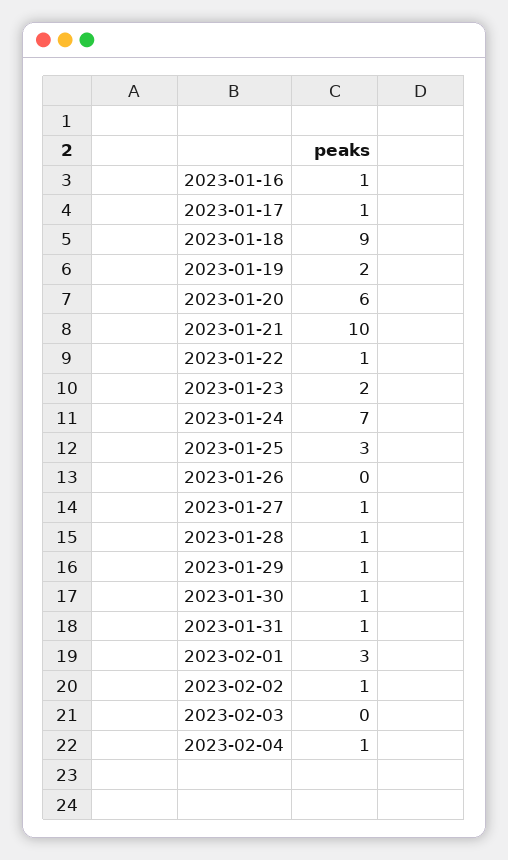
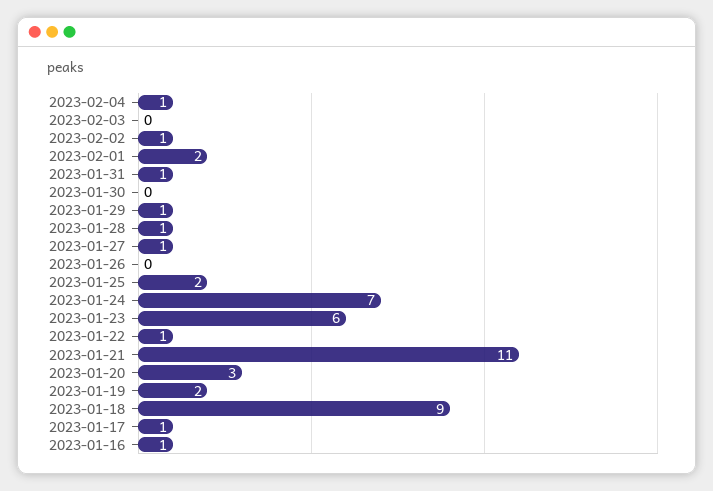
  {
    "2023-01-16": 1,
    "2023-01-17": 1,
    "2023-01-18": 9,
    "2023-01-19": 2,
-   "2023-01-20": 6,
+   "2023-01-20": 3,
-   "2023-01-21": 10,
+   "2023-01-21": 11,
    "2023-01-22": 1,
-   "2023-01-23": 2,
+   "2023-01-23": 6,
    "2023-01-24": 7,
-   "2023-01-25": 3,
+   "2023-01-25": 2,
    "2023-01-26": 0,
    "2023-01-27": 1,
    "2023-01-28": 1,
    "2023-01-29": 1,
-   "2023-01-30": 1,
+   "2023-01-30": 0,
    "2023-01-31": 1,
-   "2023-02-01": 3,
+   "2023-02-01": 2,
    "2023-02-02": 1,
    "2023-02-03": 0,
    "2023-02-04": 1
  }

